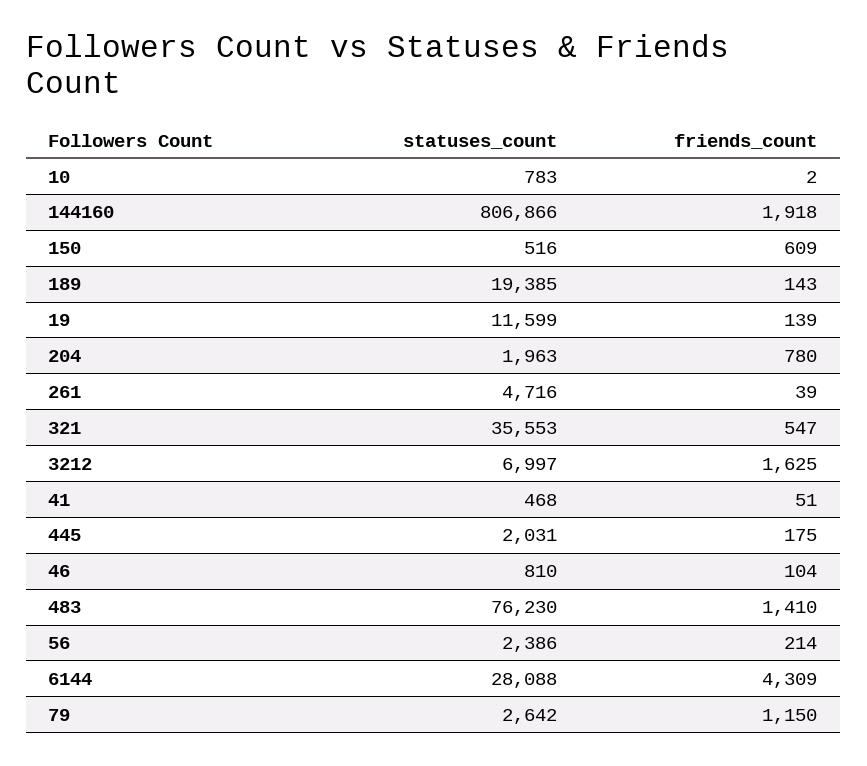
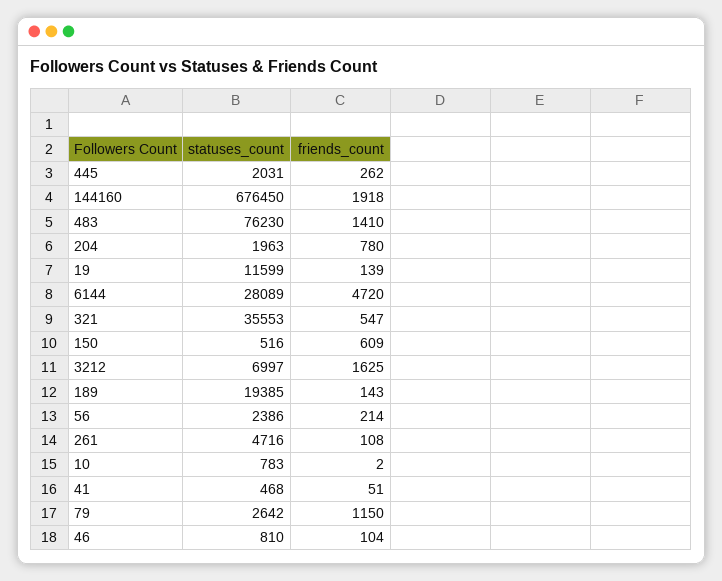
  {
    "statuses_count": {
      "10": 783,
-     "144160": 806866,
+     "144160": 676450,
      "150": 516,
      "189": 19385,
      "19": 11599,
      "204": 1963,
      "261": 4716,
      "321": 35553,
      "3212": 6997,
      "41": 468,
      "445": 2031,
      "46": 810,
      "483": 76230,
      "56": 2386,
-     "6144": 28088,
+     "6144": 28089,
      "79": 2642
    },
    "friends_count": {
      "10": 2,
      "144160": 1918,
      "150": 609,
      "189": 143,
      "19": 139,
      "204": 780,
-     "261": 39,
+     "261": 108,
      "321": 547,
      "3212": 1625,
      "41": 51,
-     "445": 175,
+     "445": 262,
      "46": 104,
      "483": 1410,
      "56": 214,
-     "6144": 4309,
+     "6144": 4720,
      "79": 1150
    }
  }

